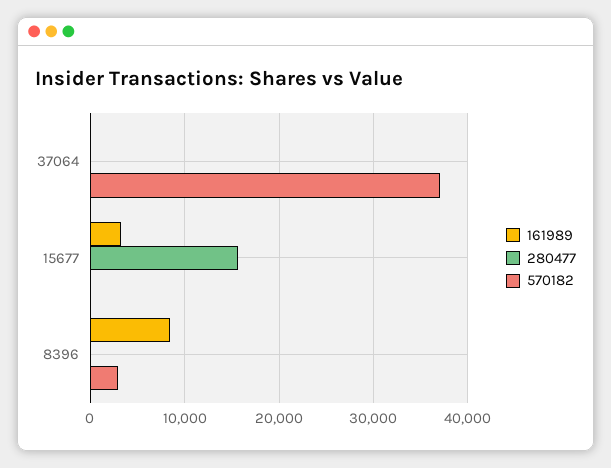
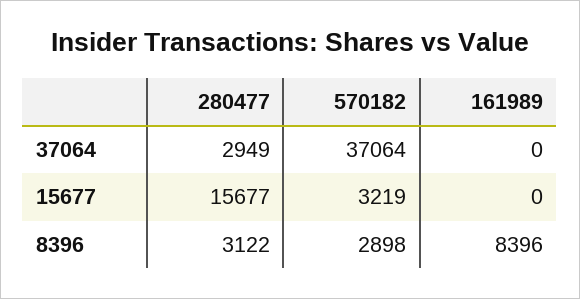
  {
    "161989": {
      "37064": 0,
-     "15677": 3000,
+     "15677": 0,
      "8396": 8396
    },
    "280477": {
-     "37064": 0,
+     "37064": 2949,
      "15677": 15677,
-     "8396": 0
+     "8396": 3122
    },
    "570182": {
      "37064": 37064,
-     "15677": 0,
+     "15677": 3219,
      "8396": 2898
    }
  }

